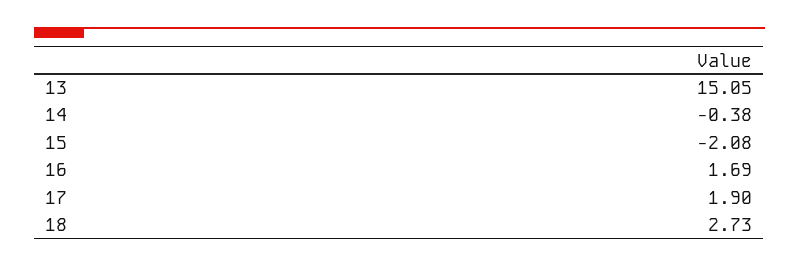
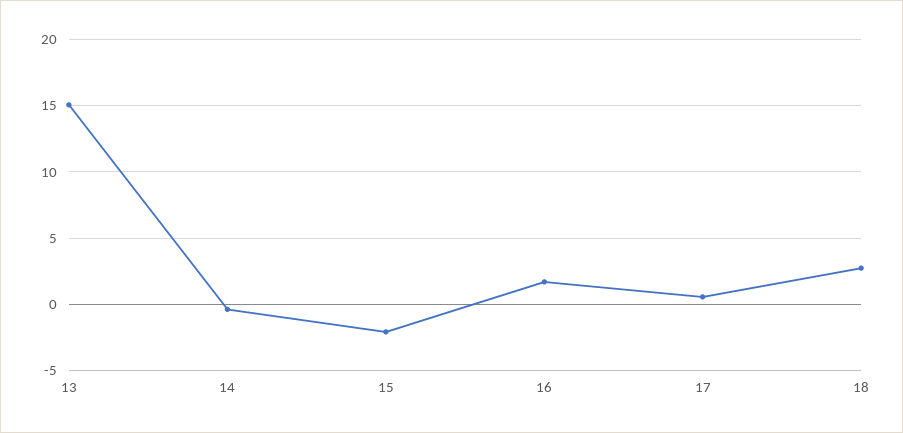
  {
    "13": 15.05,
    "14": -0.38,
    "15": -2.08,
    "16": 1.69,
-   "17": 1.9,
+   "17": 0.5,
    "18": 2.73
  }

